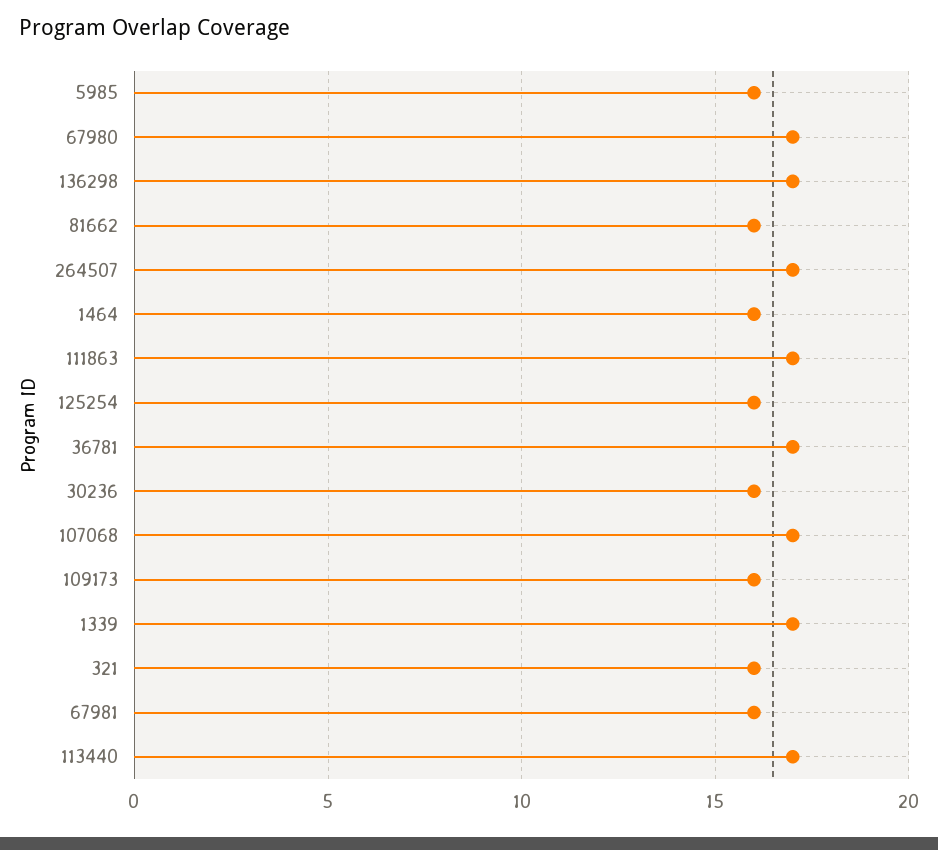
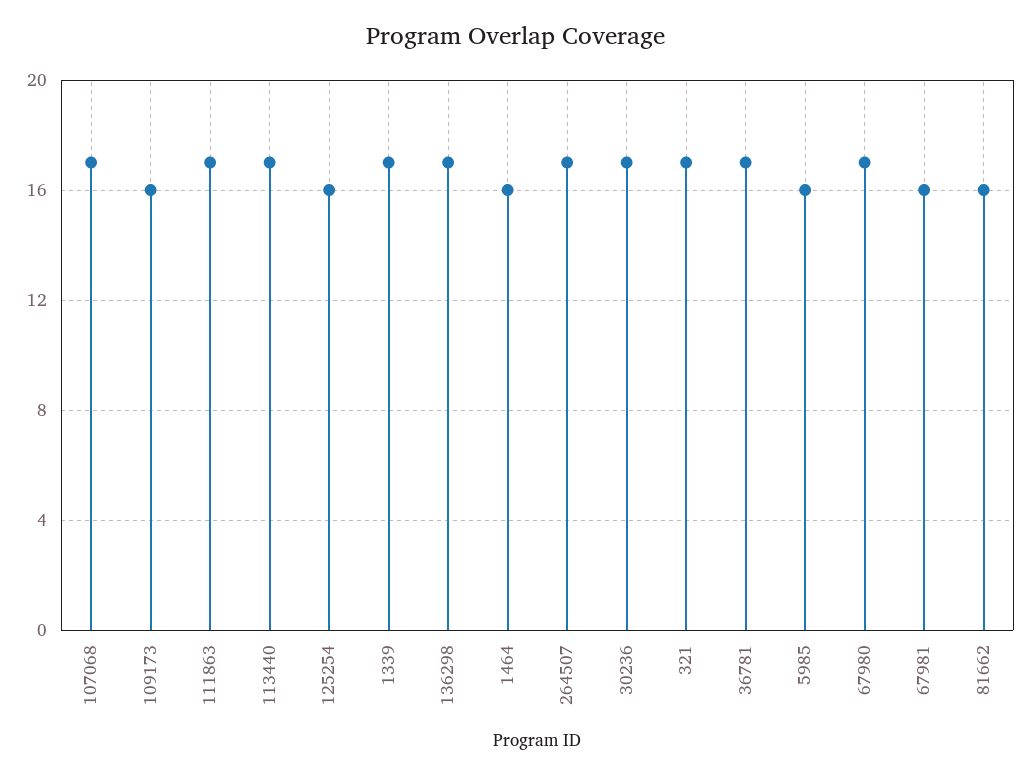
  {
    "5985": 16,
    "67980": 17,
    "136298": 17,
    "81662": 16,
    "264507": 17,
    "1464": 16,
    "111863": 17,
    "125254": 16,
    "36781": 17,
-   "30236": 16,
+   "30236": 17,
    "107068": 17,
    "109173": 16,
    "1339": 17,
-   "321": 16,
+   "321": 17,
    "67981": 16,
    "113440": 17
  }

